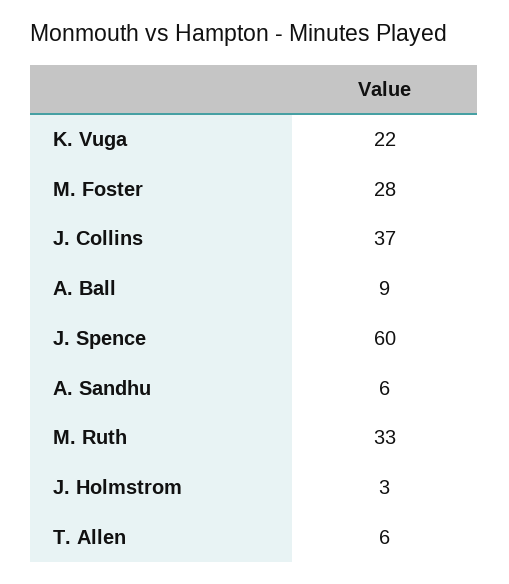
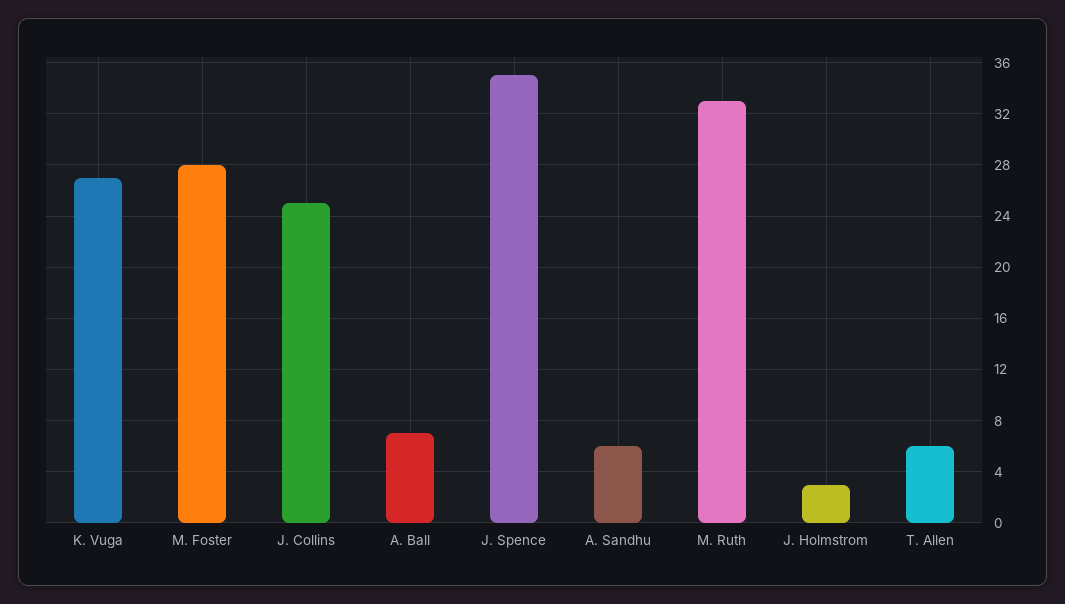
  {
-   "K. Vuga": 22,
+   "K. Vuga": 27,
    "M. Foster": 28,
-   "J. Collins": 37,
+   "J. Collins": 25,
-   "A. Ball": 9,
+   "A. Ball": 7,
-   "J. Spence": 60,
+   "J. Spence": 35,
    "A. Sandhu": 6,
    "M. Ruth": 33,
    "J. Holmstrom": 3,
    "T. Allen": 6
  }

